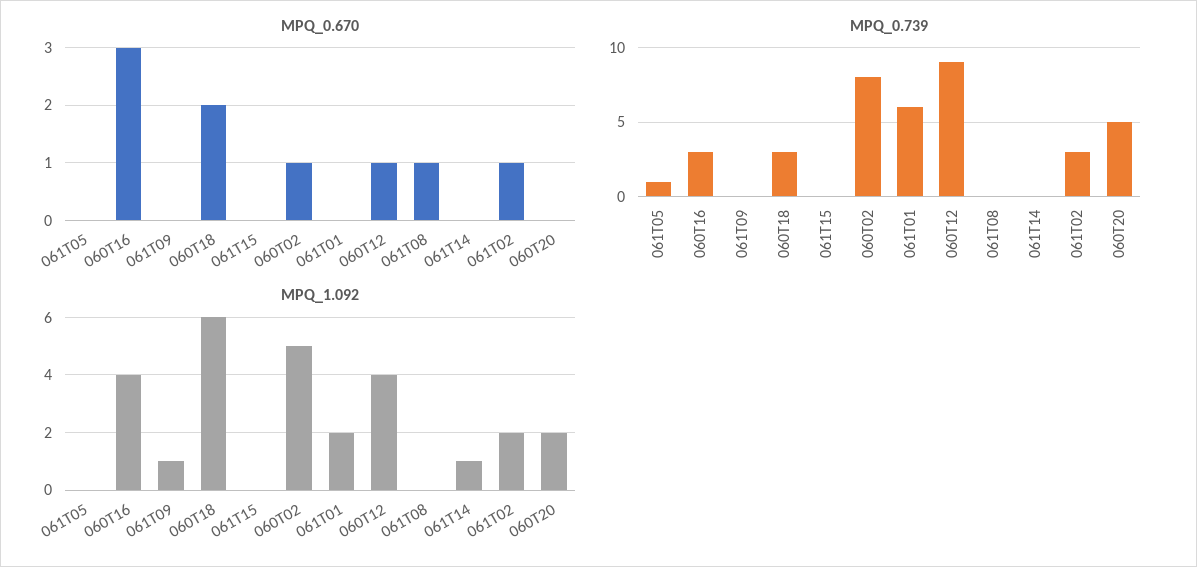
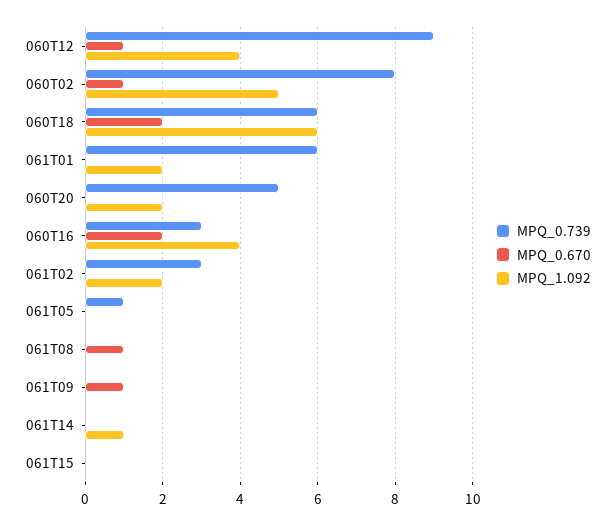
  {
    "MPQ_0.670": {
      "061T05": 0,
-     "060T16": 3,
+     "060T16": 2,
-     "061T09": 0,
+     "061T09": 1,
      "060T18": 2,
      "061T15": 0,
      "060T02": 1,
      "061T01": 0,
      "060T12": 1,
      "061T08": 1,
      "061T14": 0,
-     "061T02": 1,
+     "061T02": 0,
      "060T20": 0
    },
    "MPQ_0.739": {
      "061T05": 1,
      "060T16": 3,
      "061T09": 0,
-     "060T18": 3,
+     "060T18": 6,
      "061T15": 0,
      "060T02": 8,
      "061T01": 6,
      "060T12": 9,
      "061T08": 0,
      "061T14": 0,
      "061T02": 3,
      "060T20": 5
    },
    "MPQ_1.092": {
      "061T05": 0,
      "060T16": 4,
-     "061T09": 1,
+     "061T09": 0,
      "060T18": 6,
      "061T15": 0,
      "060T02": 5,
      "061T01": 2,
      "060T12": 4,
      "061T08": 0,
      "061T14": 1,
      "061T02": 2,
      "060T20": 2
    }
  }

